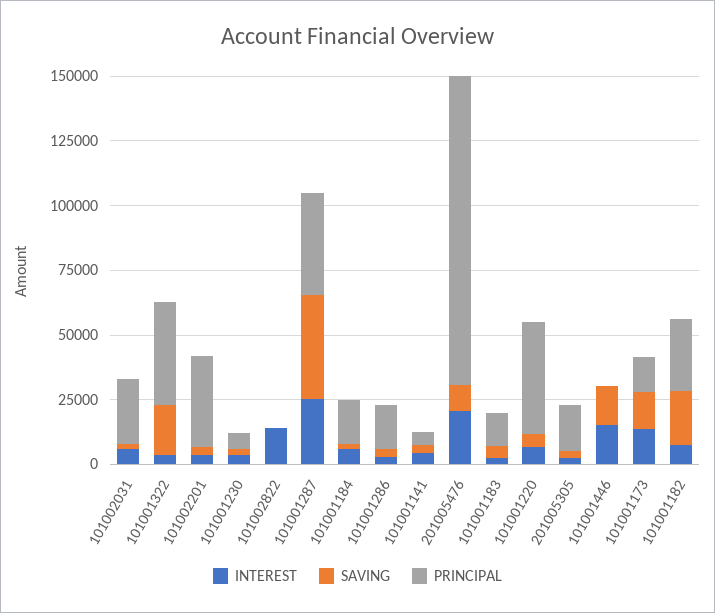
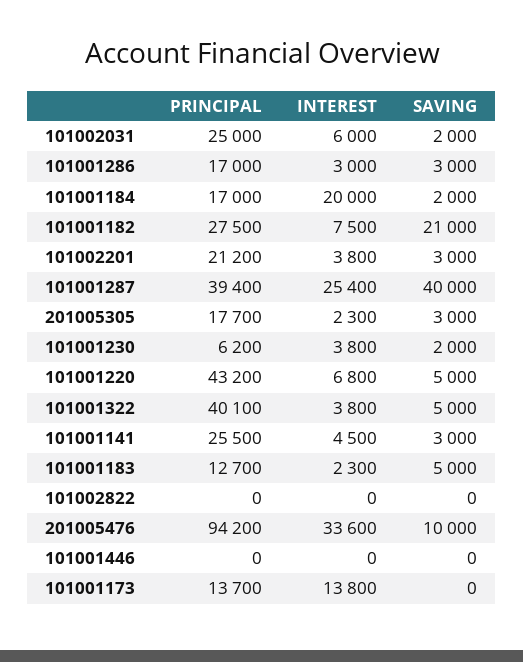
  {
    "INTEREST": {
      "101002031": 6000,
      "101001322": 3800,
      "101002201": 3800,
      "101001230": 3800,
-     "101002822": 15000,
+     "101002822": 0,
      "101001287": 25400,
-     "101001184": 5000,
+     "101001184": 20000,
      "101001286": 3000,
      "101001141": 4500,
-     "201005476": 20000,
+     "201005476": 33600,
      "101001183": 2300,
      "101001220": 6800,
      "201005305": 2300,
-     "101001446": 15000,
+     "101001446": 0,
      "101001173": 13800,
      "101001182": 7500
    },
    "SAVING": {
      "101002031": 2000,
-     "101001322": 20000,
+     "101001322": 5000,
      "101002201": 3000,
      "101001230": 2000,
      "101002822": 0,
      "101001287": 40000,
      "101001184": 2000,
      "101001286": 3000,
      "101001141": 3000,
      "201005476": 10000,
      "101001183": 5000,
      "101001220": 5000,
      "201005305": 3000,
-     "101001446": 15000,
+     "101001446": 0,
-     "101001173": 15000,
+     "101001173": 0,
      "101001182": 21000
    },
    "PRINCIPAL": {
      "101002031": 25000,
      "101001322": 40100,
-     "101002201": 35000,
+     "101002201": 21200,
      "101001230": 6200,
      "101002822": 0,
      "101001287": 39400,
      "101001184": 17000,
      "101001286": 17000,
-     "101001141": 5000,
+     "101001141": 25500,
-     "201005476": 120000,
+     "201005476": 94200,
      "101001183": 12700,
      "101001220": 43200,
      "201005305": 17700,
      "101001446": 0,
      "101001173": 13700,
      "101001182": 27500
    }
  }

